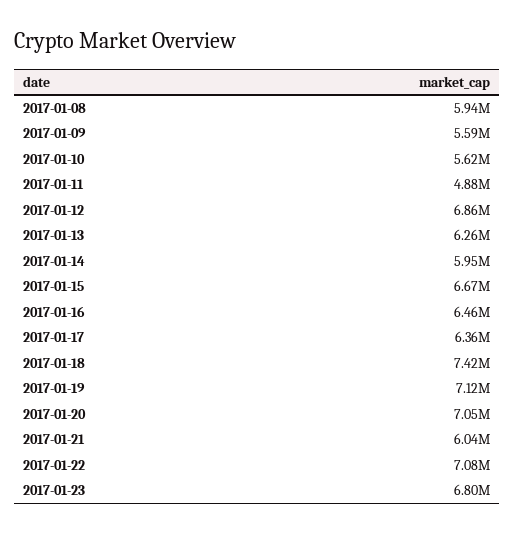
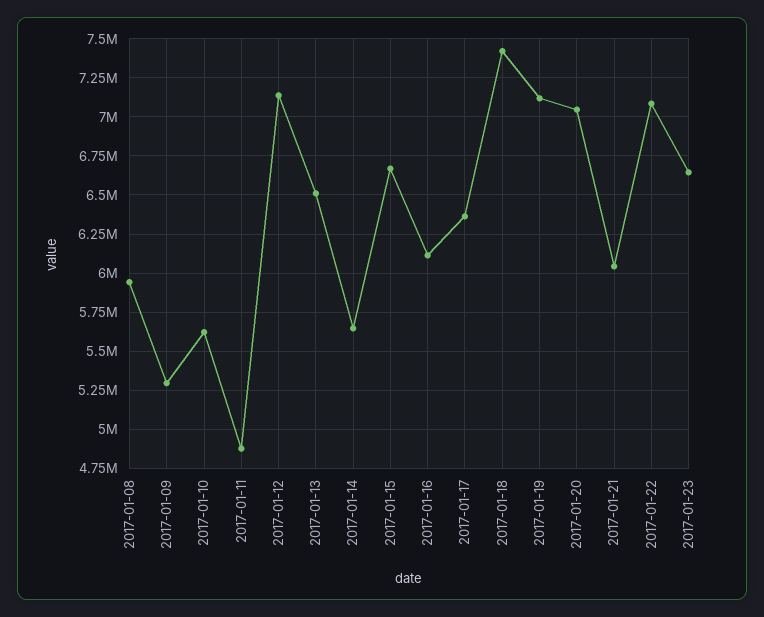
  {
    "2017-01-08": 5940000,
-   "2017-01-09": 5590000,
+   "2017-01-09": 5300000,
    "2017-01-10": 5620000,
    "2017-01-11": 4880000,
-   "2017-01-12": 6860000,
+   "2017-01-12": 7150000,
-   "2017-01-13": 6260000,
+   "2017-01-13": 6500000,
-   "2017-01-14": 5950000,
+   "2017-01-14": 5650000,
    "2017-01-15": 6670000,
-   "2017-01-16": 6460000,
+   "2017-01-16": 6100000,
    "2017-01-17": 6360000,
    "2017-01-18": 7420000,
    "2017-01-19": 7120000,
    "2017-01-20": 7050000,
    "2017-01-21": 6040000,
    "2017-01-22": 7080000,
-   "2017-01-23": 6800000
+   "2017-01-23": 6650000
  }

